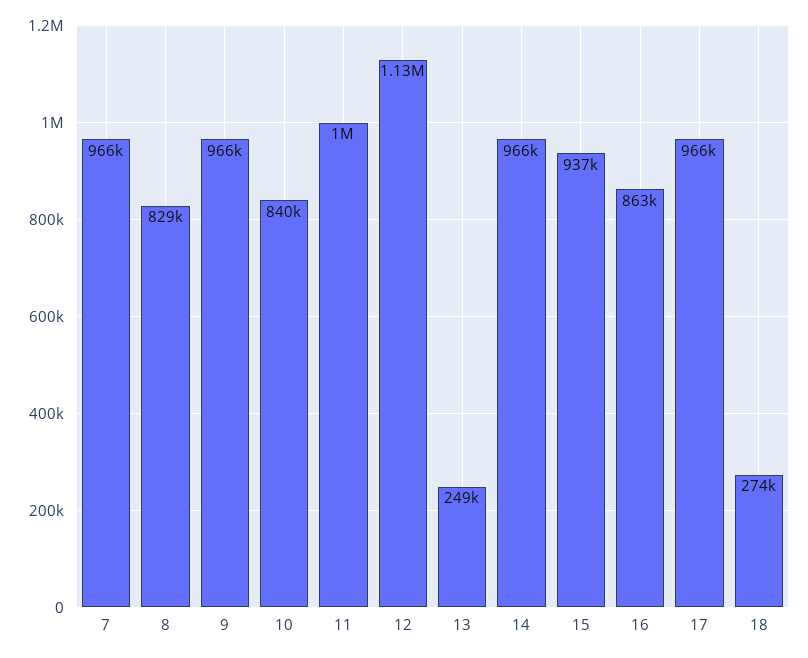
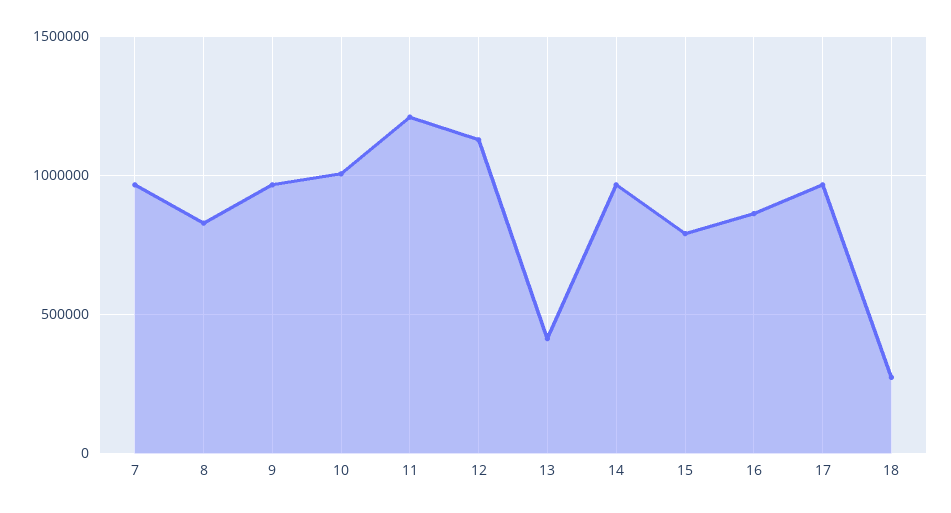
  {
    "7": 966000,
    "8": 829000,
    "9": 966000,
-   "10": 840000,
+   "10": 1000000,
-   "11": 1000000,
+   "11": 1200000,
    "12": 1130000,
-   "13": 249000,
+   "13": 400000,
    "14": 966000,
-   "15": 937000,
+   "15": 800000,
    "16": 863000,
    "17": 966000,
    "18": 274000
  }

